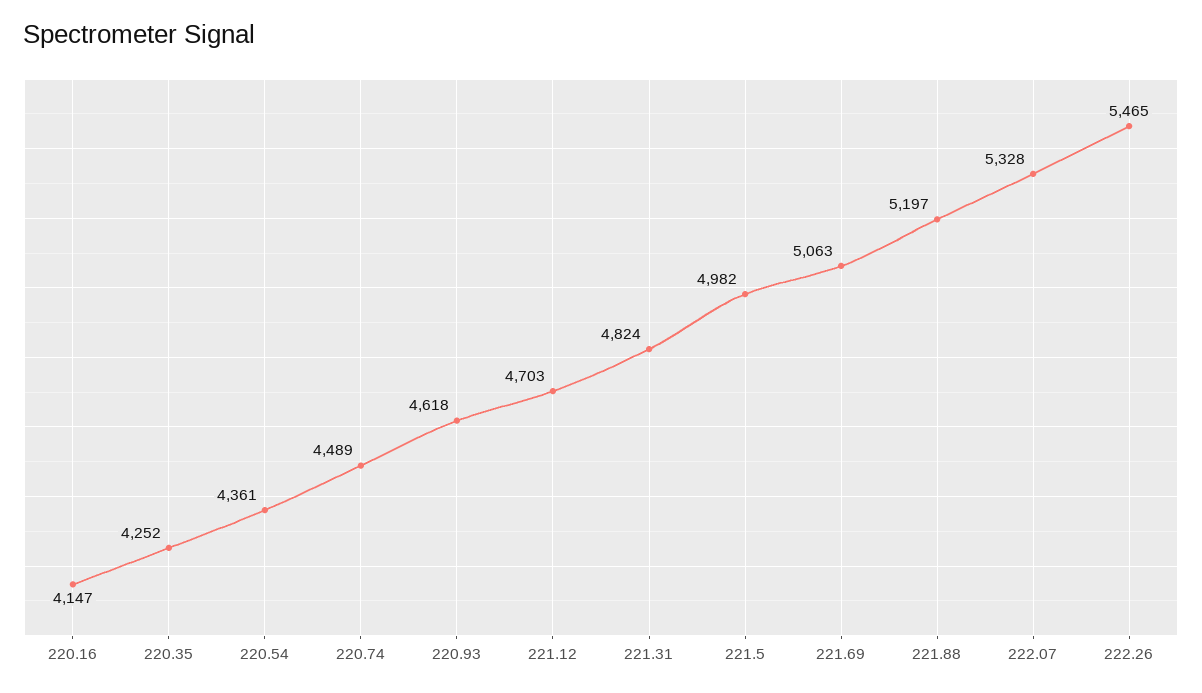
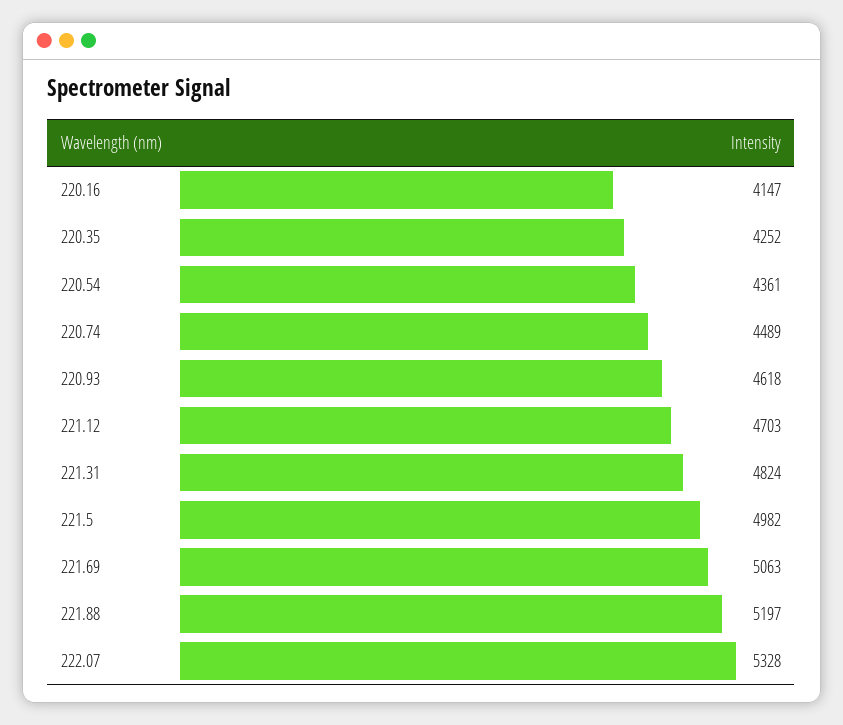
  {
    "220.16": 4147,
    "220.35": 4252,
    "220.54": 4361,
    "220.74": 4489,
    "220.93": 4618,
    "221.12": 4703,
    "221.31": 4824,
    "221.5": 4982,
    "221.69": 5063,
    "221.88": 5197,
-   "222.07": 5328,
+   "222.07": 5328
-   "222.26": 5465
  }

